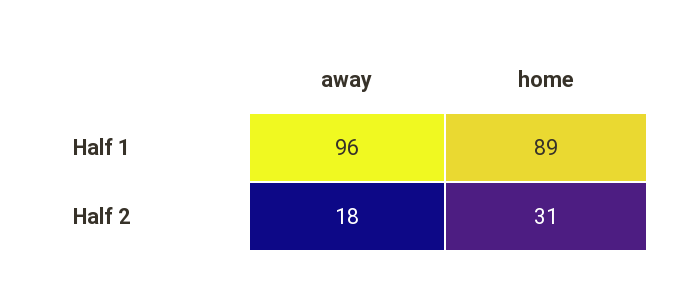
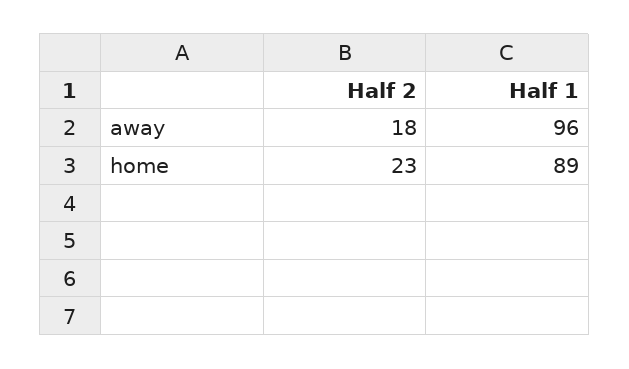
  {
    "away": {
      "Half 1": 96,
      "Half 2": 18
    },
    "home": {
      "Half 1": 89,
-     "Half 2": 31
+     "Half 2": 23
    }
  }

